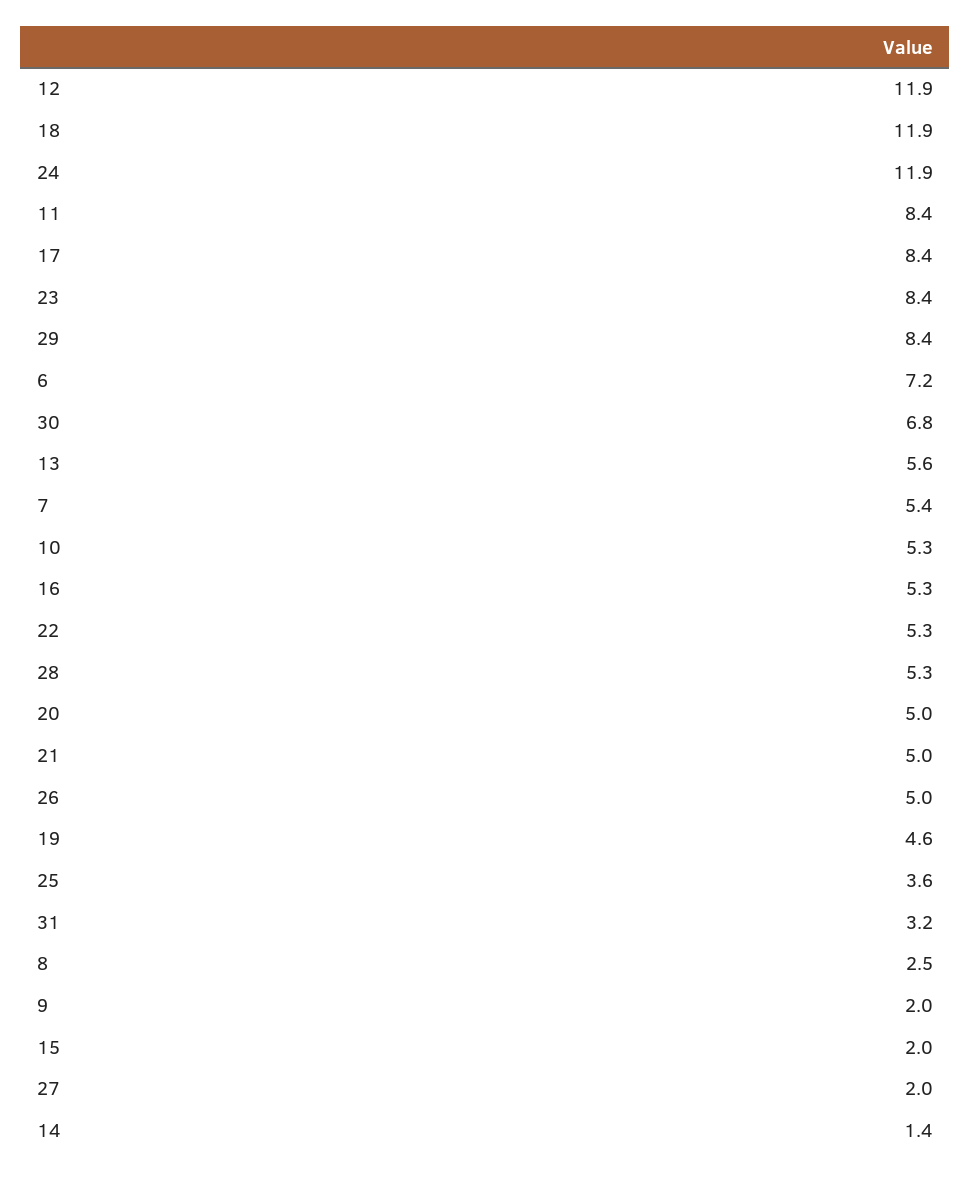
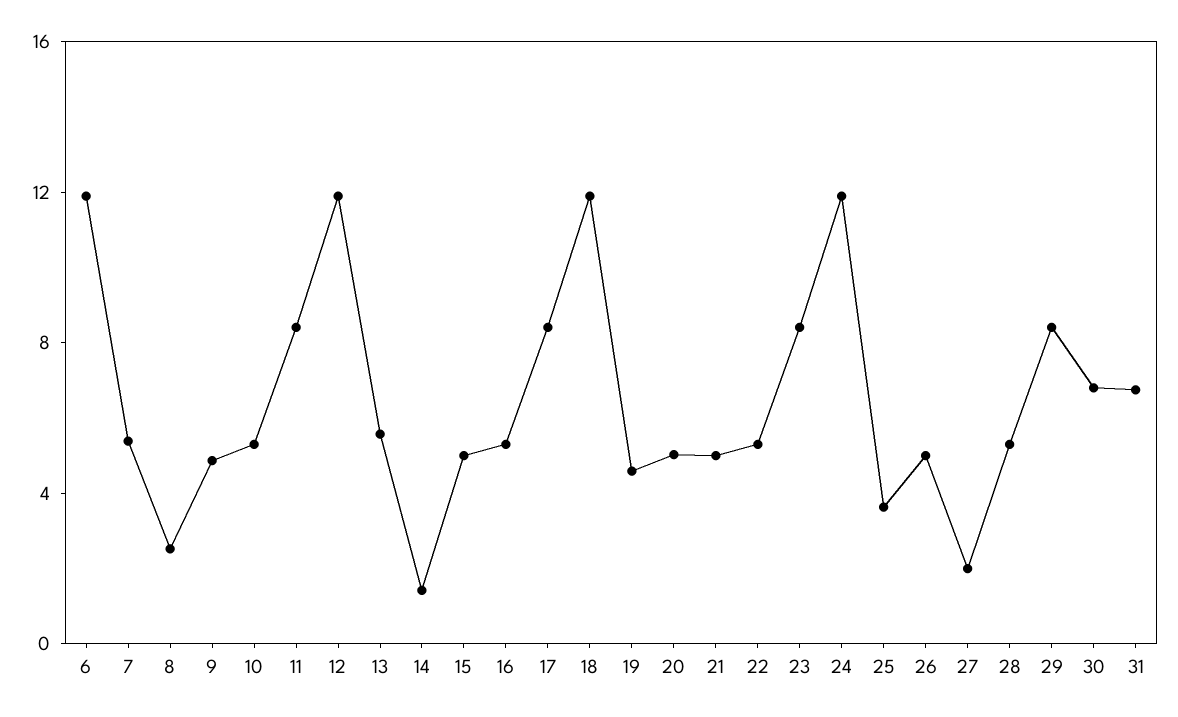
  {
    "12": 11.9,
    "18": 11.9,
    "24": 11.9,
    "11": 8.4,
    "17": 8.4,
    "23": 8.4,
    "29": 8.4,
-   "6": 7.2,
+   "6": 12,
    "30": 6.8,
    "13": 5.6,
    "7": 5.4,
    "10": 5.3,
    "16": 5.3,
    "22": 5.3,
    "28": 5.3,
    "20": 5,
    "21": 5,
    "26": 5,
    "19": 4.6,
    "25": 3.6,
-   "31": 3.2,
+   "31": 7,
    "8": 2.5,
-   "9": 2,
+   "9": 5,
-   "15": 2,
+   "15": 5,
    "27": 2,
    "14": 1.4
  }

